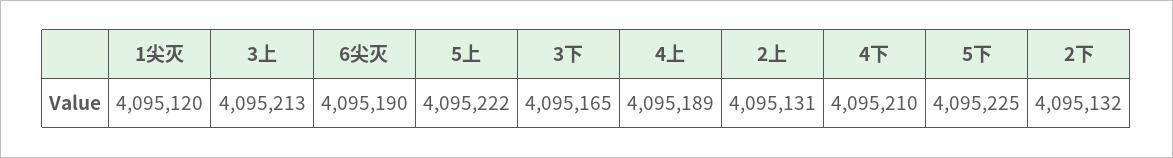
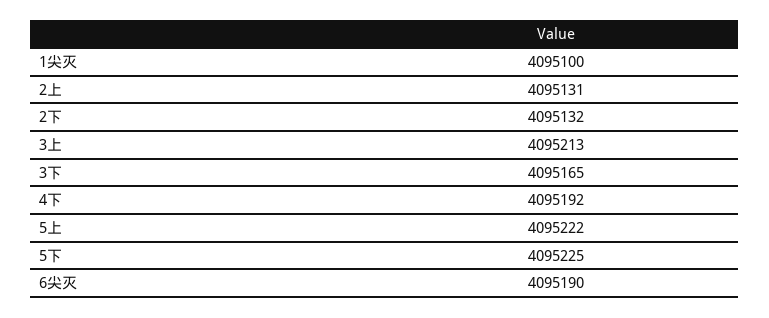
  {
-   "1尖灭": 4095120,
+   "1尖灭": 4095100,
    "3上": 4095213,
    "6尖灭": 4095190,
    "5上": 4095222,
    "3下": 4095165,
-   "4上": 4095189,
    "2上": 4095131,
-   "4下": 4095210,
+   "4下": 4095192,
    "5下": 4095225,
    "2下": 4095132
  }

